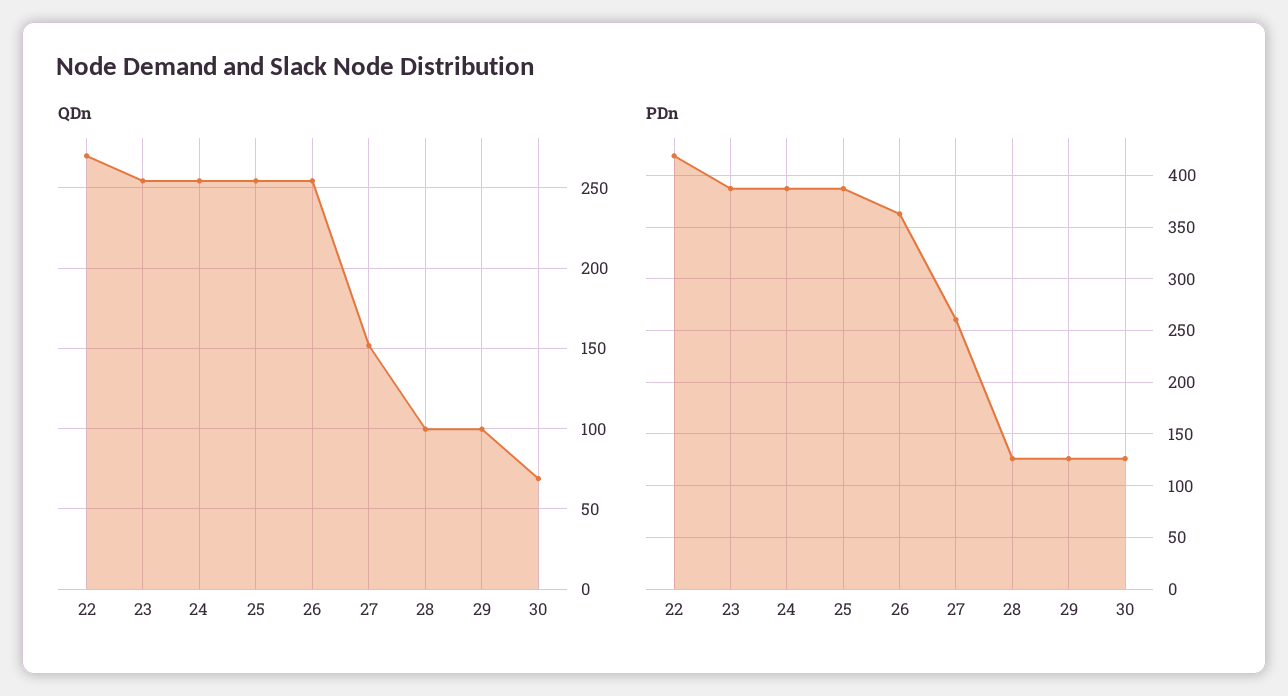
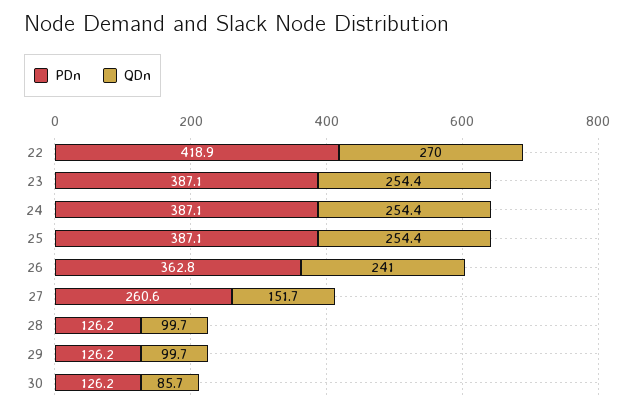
  {
    "QDn": {
      "22": 270,
      "23": 254.4,
      "24": 254.4,
      "25": 254.4,
-     "26": 255,
+     "26": 241,
      "27": 151.7,
      "28": 99.7,
      "29": 99.7,
-     "30": 70
+     "30": 85.7
    },
    "PDn": {
      "22": 418.9,
      "23": 387.1,
      "24": 387.1,
      "25": 387.1,
      "26": 362.8,
      "27": 260.6,
      "28": 126.2,
      "29": 126.2,
      "30": 126.2
    }
  }

